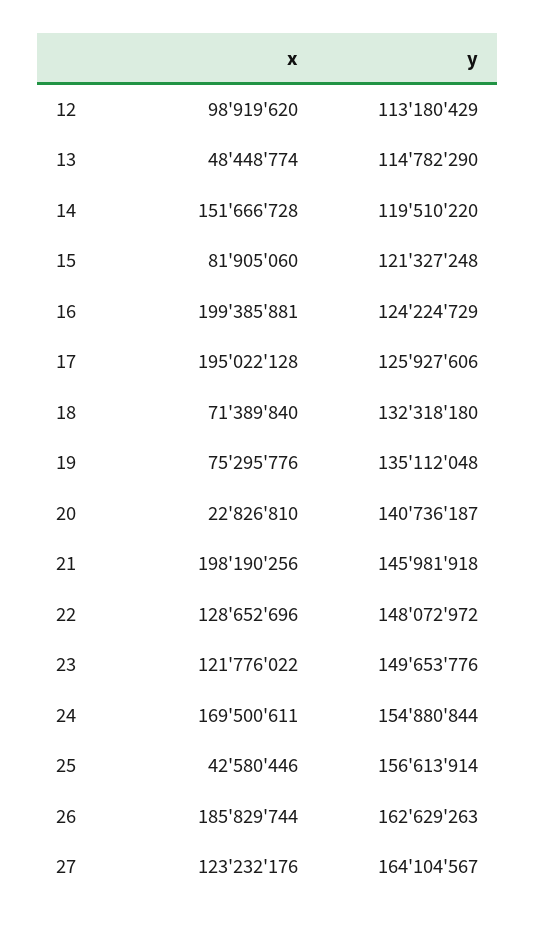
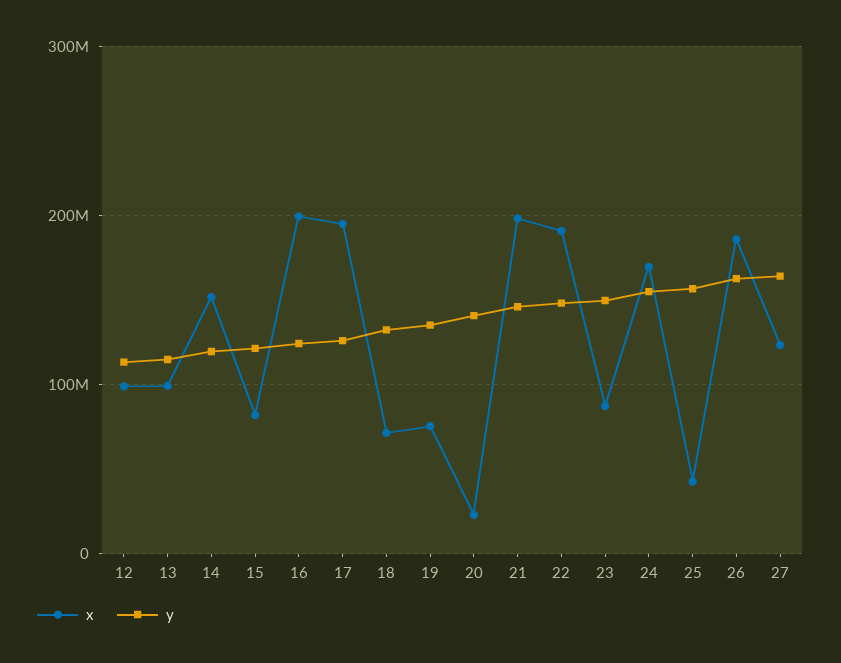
  {
    "x": {
      "12": 98919620,
-     "13": 48448774,
+     "13": 100000000,
      "14": 151666728,
      "15": 81905060,
      "16": 199385881,
      "17": 195022128,
      "18": 71389840,
      "19": 75295776,
      "20": 22826810,
      "21": 198190256,
-     "22": 128652696,
+     "22": 190000000,
-     "23": 121776022,
+     "23": 90000000,
      "24": 169500611,
      "25": 42580446,
      "26": 185829744,
      "27": 123232176
    },
    "y": {
      "12": 113180429,
      "13": 114782290,
      "14": 119510220,
      "15": 121327248,
      "16": 124224729,
      "17": 125927606,
      "18": 132318180,
      "19": 135112048,
      "20": 140736187,
      "21": 145981918,
      "22": 148072972,
      "23": 149653776,
      "24": 154880844,
      "25": 156613914,
      "26": 162629263,
      "27": 164104567
    }
  }

